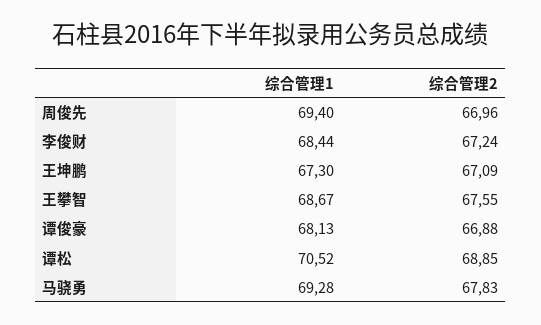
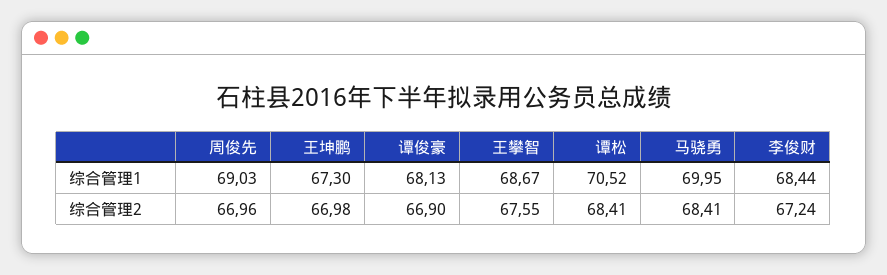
  {
    "综合管理1": {
-     "周俊先": 69.4,
+     "周俊先": 69.03,
      "李俊财": 68.44,
      "王坤鹏": 67.3,
      "王攀智": 68.67,
      "谭俊豪": 68.13,
      "谭松": 70.52,
-     "马骁勇": 69.28
+     "马骁勇": 69.95
    },
    "综合管理2": {
      "周俊先": 66.96,
      "李俊财": 67.24,
-     "王坤鹏": 67.09,
+     "王坤鹏": 66.98,
      "王攀智": 67.55,
-     "谭俊豪": 66.88,
+     "谭俊豪": 66.9,
-     "谭松": 68.85,
+     "谭松": 68.41,
-     "马骁勇": 67.83
+     "马骁勇": 68.41
    }
  }

